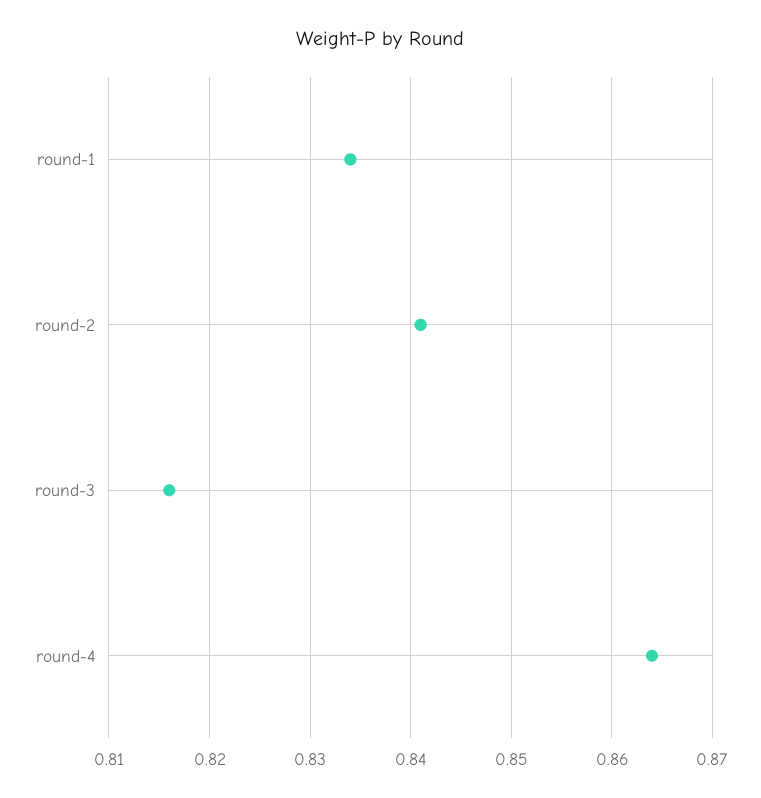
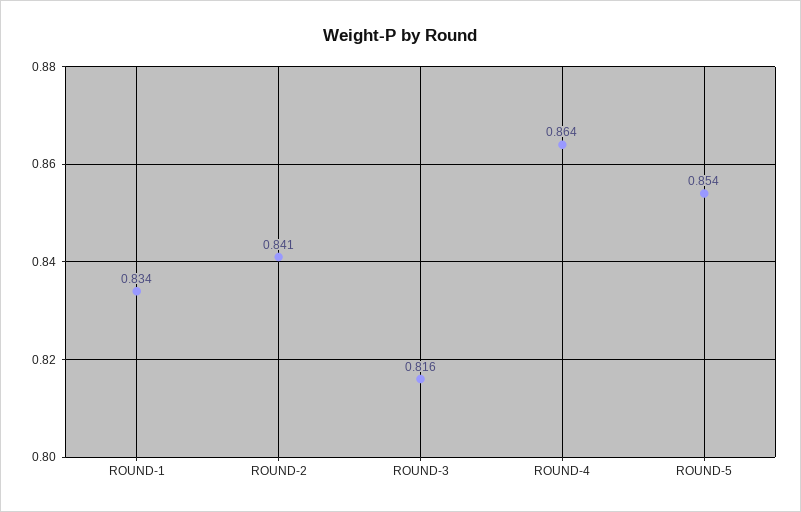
  {
    "round-1": 0.834,
    "round-2": 0.841,
    "round-3": 0.816,
-   "round-4": 0.864
+   "round-4": 0.864,
+   "ROUND-5": 0.854
  }

